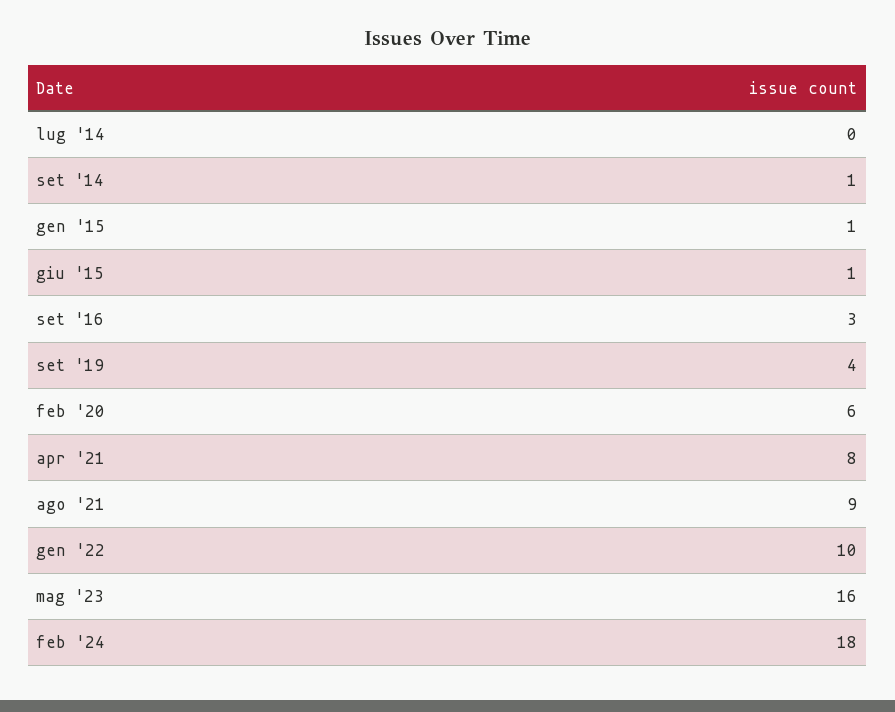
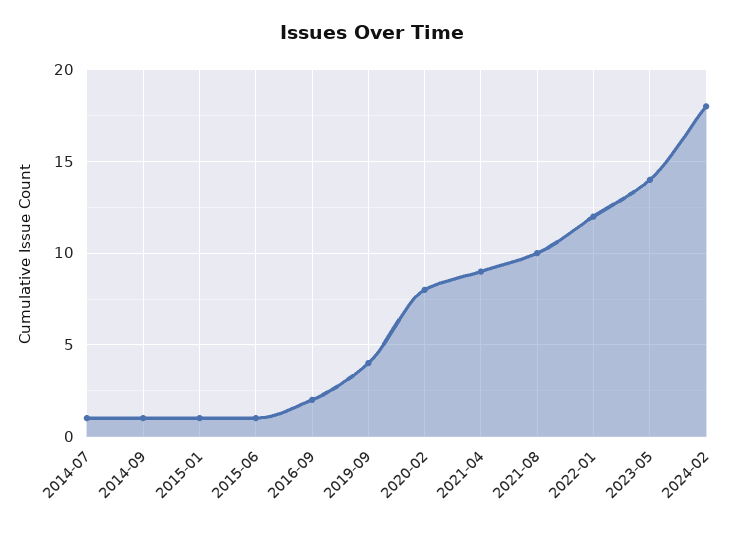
  {
-   "lug '14": 0,
+   "lug '14": 1,
    "set '14": 1,
    "gen '15": 1,
    "giu '15": 1,
-   "set '16": 3,
+   "set '16": 2,
    "set '19": 4,
-   "feb '20": 6,
+   "feb '20": 8,
-   "apr '21": 8,
+   "apr '21": 9,
-   "ago '21": 9,
+   "ago '21": 10,
-   "gen '22": 10,
+   "gen '22": 12,
-   "mag '23": 16,
+   "mag '23": 14,
    "feb '24": 18
  }

